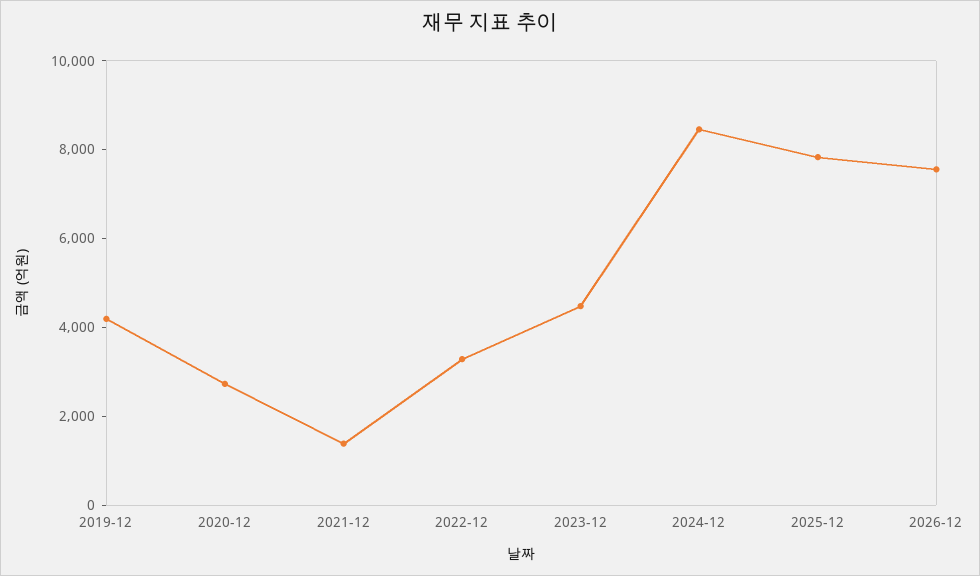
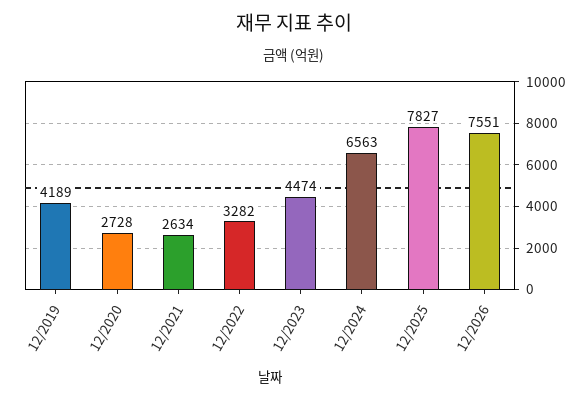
  {
    "2019-12": 4189,
    "2020-12": 2728,
-   "2021-12": 1500,
+   "2021-12": 2634,
    "2022-12": 3282,
    "2023-12": 4474,
-   "2024-12": 8500,
+   "2024-12": 6563,
    "2025-12": 7827,
    "2026-12": 7551
  }

